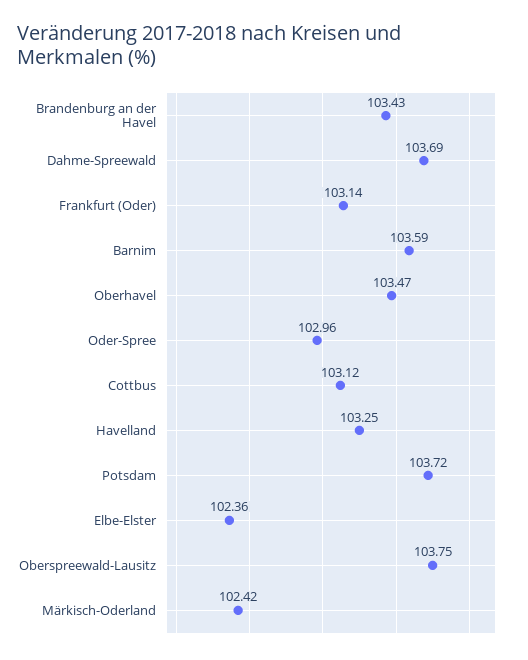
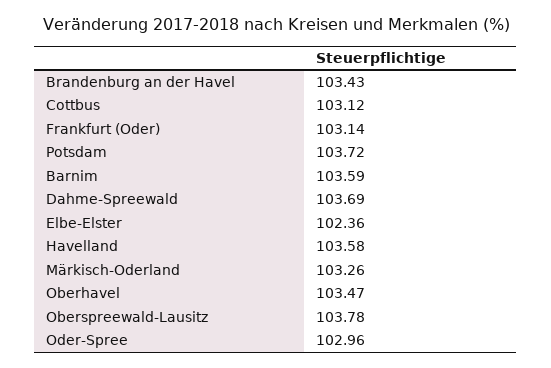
  {
    "Brandenburg an der Havel": 103.43,
    "Dahme-Spreewald": 103.69,
    "Frankfurt (Oder)": 103.14,
    "Barnim": 103.59,
    "Oberhavel": 103.47,
    "Oder-Spree": 102.96,
    "Cottbus": 103.12,
-   "Havelland": 103.25,
+   "Havelland": 103.58,
    "Potsdam": 103.72,
    "Elbe-Elster": 102.36,
-   "Oberspreewald-Lausitz": 103.75,
+   "Oberspreewald-Lausitz": 103.78,
-   "Märkisch-Oderland": 102.42
+   "Märkisch-Oderland": 103.26
  }

